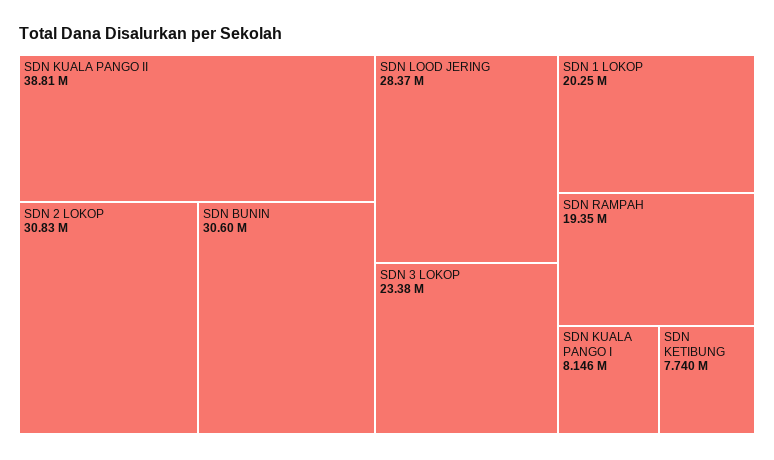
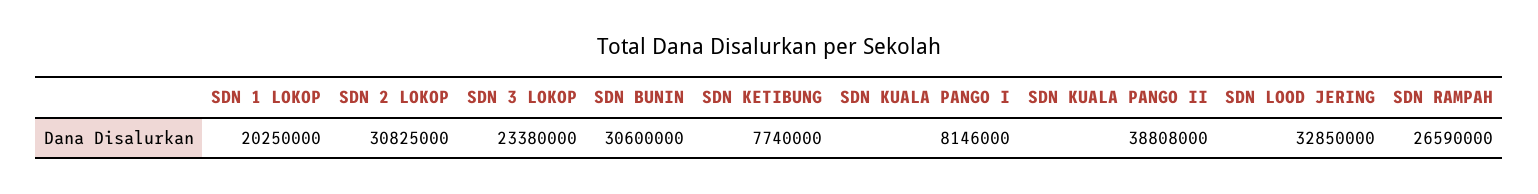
  {
    "SDN KUALA PANGO II": 38808000,
    "SDN 2 LOKOP": 30825000,
    "SDN BUNIN": 30600000,
-   "SDN LOOD JERING": 28370000,
+   "SDN LOOD JERING": 32850000,
    "SDN 3 LOKOP": 23380000,
    "SDN 1 LOKOP": 20250000,
-   "SDN RAMPAH": 19350000,
+   "SDN RAMPAH": 26590000,
    "SDN KUALA PANGO I": 8146000,
    "SDN KETIBUNG": 7740000
  }

